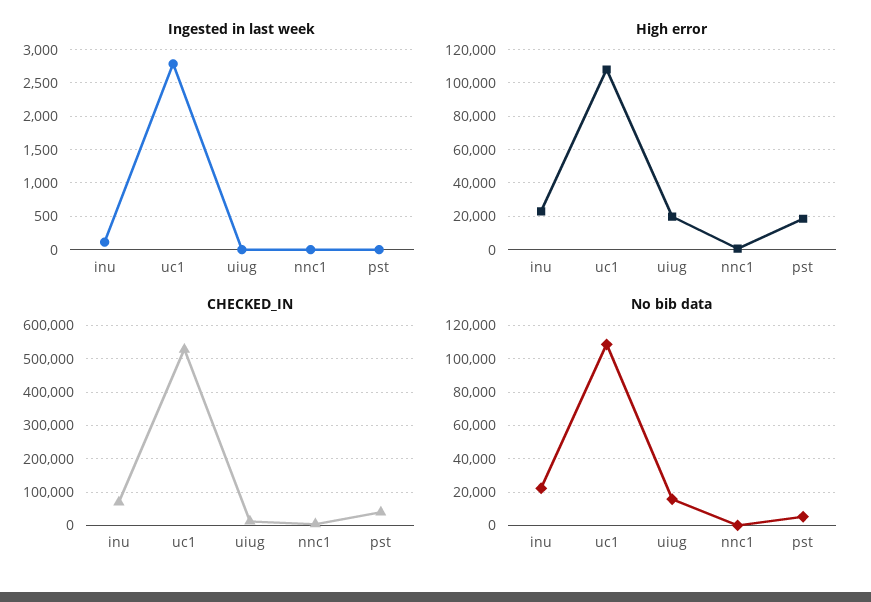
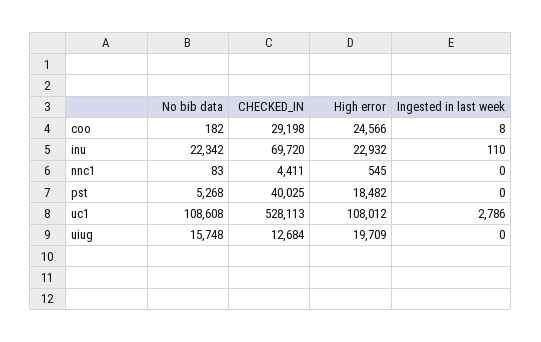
  {
    "Ingested in last week": {
      "inu": 110,
      "uc1": 2786,
      "uiug": 0,
      "nnc1": 0,
-     "pst": 0
+     "pst": 0,
+     "coo": 8
    },
    "High error": {
      "inu": 22932,
      "uc1": 108012,
      "uiug": 19709,
      "nnc1": 545,
-     "pst": 18482
+     "pst": 18482,
+     "coo": 24566
    },
    "CHECKED_IN": {
      "inu": 69720,
      "uc1": 528113,
      "uiug": 12684,
      "nnc1": 4411,
-     "pst": 40025
+     "pst": 40025,
+     "coo": 29198
    },
    "No bib data": {
      "inu": 22342,
      "uc1": 108608,
      "uiug": 15748,
      "nnc1": 83,
-     "pst": 5268
+     "pst": 5268,
+     "coo": 182
    }
  }

